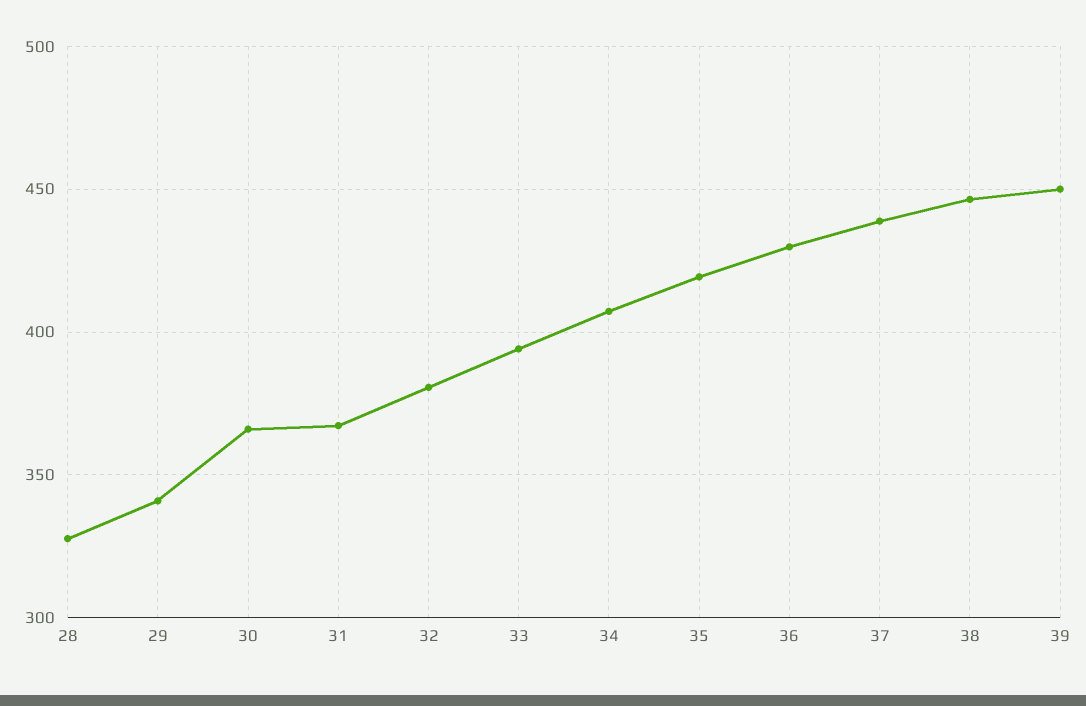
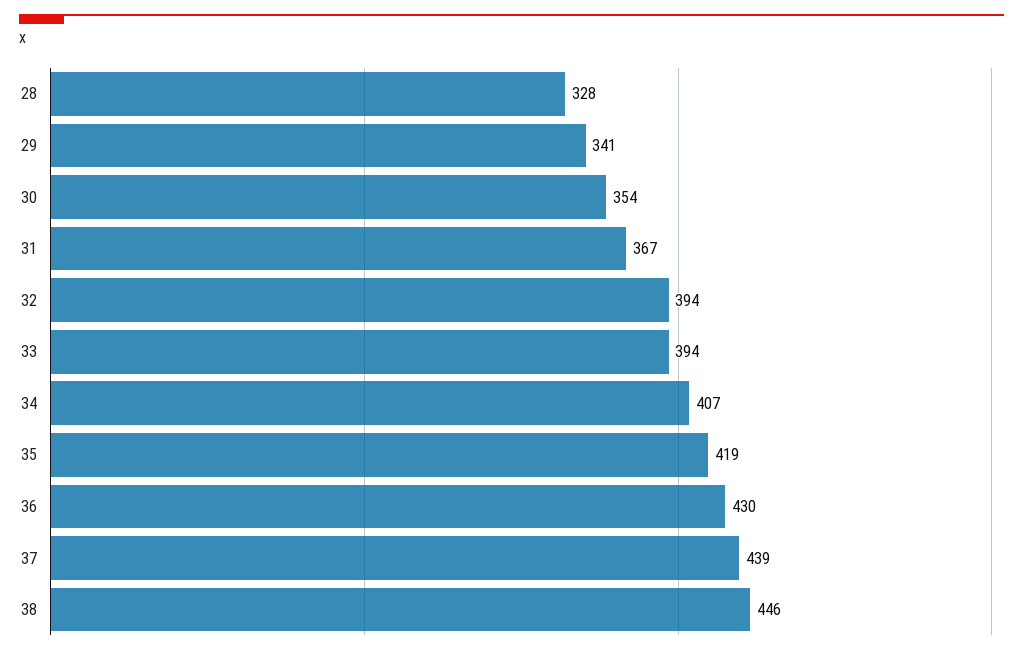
  {
    "28": 328,
    "29": 341,
-   "30": 365,
+   "30": 354,
    "31": 367,
-   "32": 380,
+   "32": 394,
    "33": 394,
    "34": 407,
    "35": 419,
    "36": 430,
    "37": 439,
-   "38": 446,
+   "38": 446
-   "39": 450
  }

